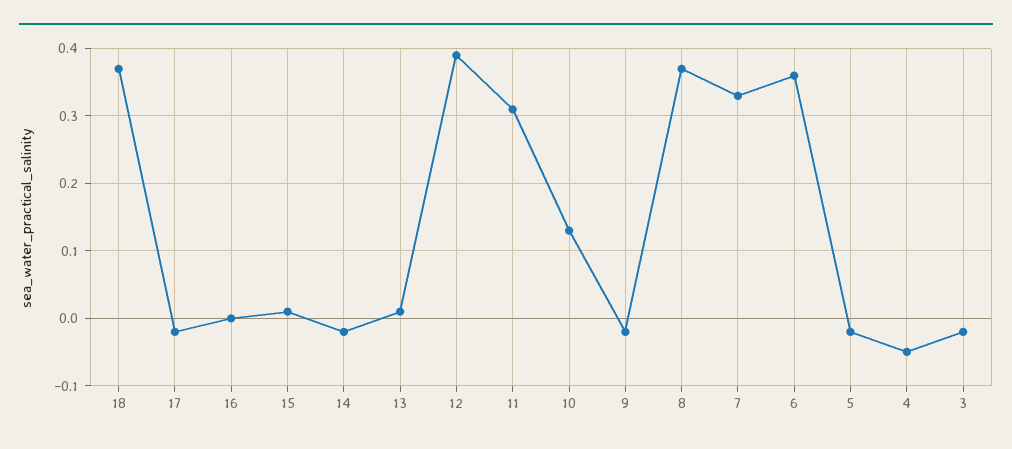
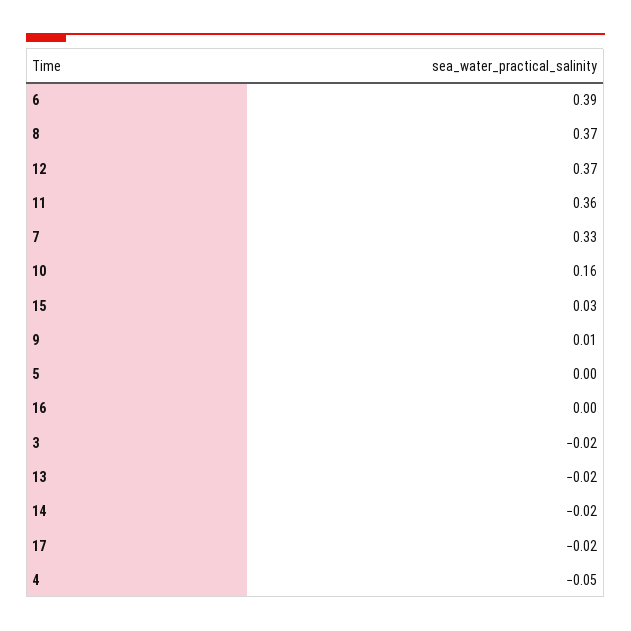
  {
-   "18": 0.37,
    "17": -0.02,
    "16": 0,
-   "15": 0.01,
+   "15": 0.03,
    "14": -0.02,
-   "13": 0.01,
+   "13": -0.02,
-   "12": 0.39,
+   "12": 0.37,
-   "11": 0.31,
+   "11": 0.36,
-   "10": 0.13,
+   "10": 0.16,
-   "9": -0.02,
+   "9": 0.01,
    "8": 0.37,
    "7": 0.33,
-   "6": 0.36,
+   "6": 0.39,
-   "5": -0.02,
+   "5": 0,
    "4": -0.05,
    "3": -0.02
  }

